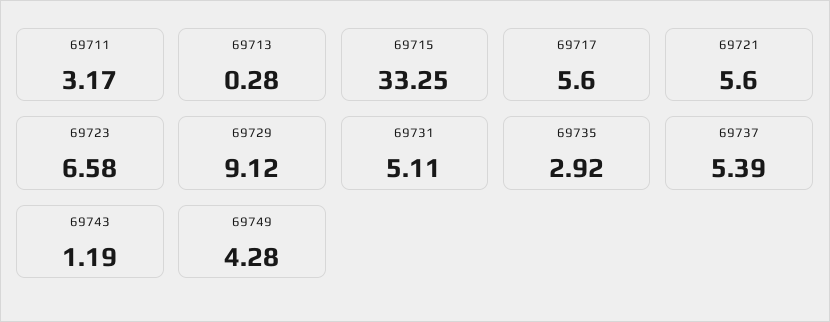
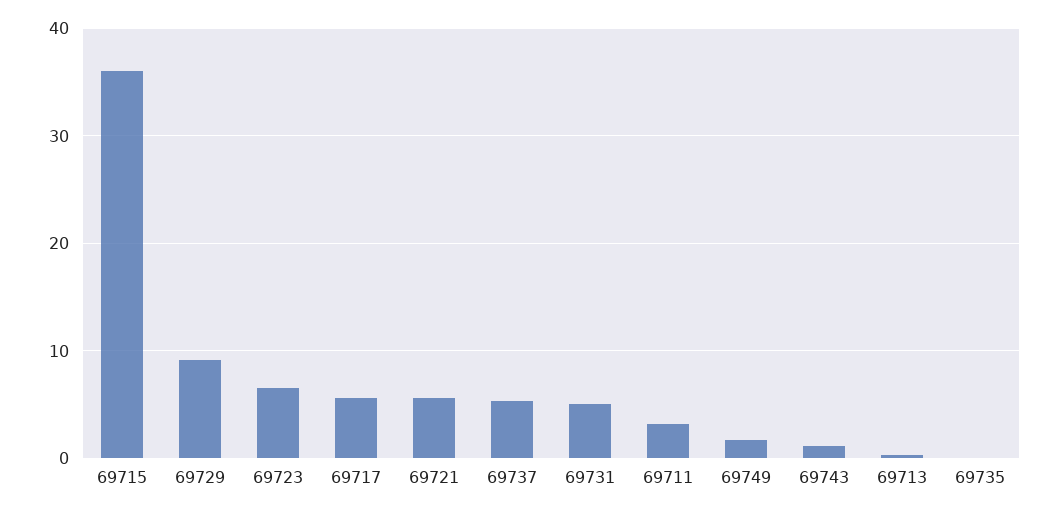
  {
    "69711": 3.17,
    "69713": 0.28,
-   "69715": 33.25,
+   "69715": 36,
    "69717": 5.6,
    "69721": 5.6,
    "69723": 6.58,
    "69729": 9.12,
    "69731": 5.11,
-   "69735": 2.92,
+   "69735": 0,
    "69737": 5.39,
    "69743": 1.19,
-   "69749": 4.28
+   "69749": 2
  }

